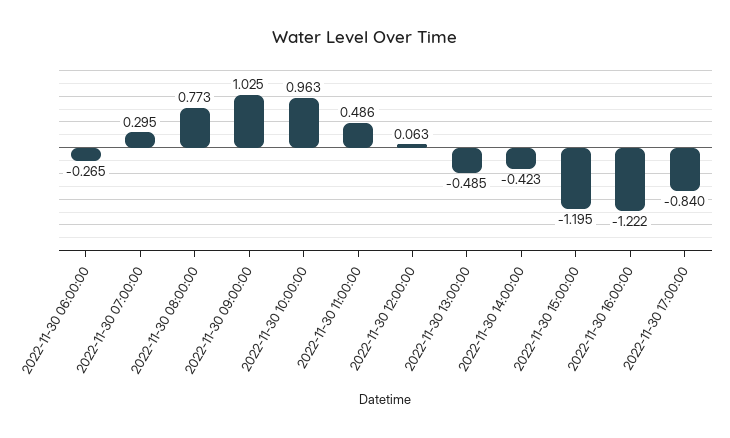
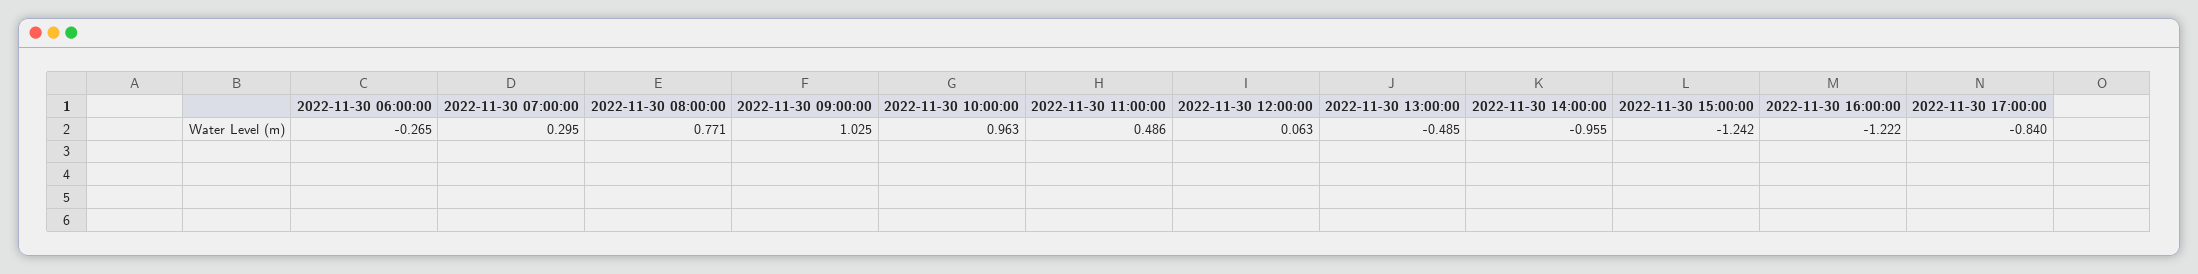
  {
    "2022-11-30 06:00:00": -0.265,
    "2022-11-30 07:00:00": 0.295,
-   "2022-11-30 08:00:00": 0.773,
+   "2022-11-30 08:00:00": 0.771,
    "2022-11-30 09:00:00": 1.025,
    "2022-11-30 10:00:00": 0.963,
    "2022-11-30 11:00:00": 0.486,
    "2022-11-30 12:00:00": 0.063,
    "2022-11-30 13:00:00": -0.485,
-   "2022-11-30 14:00:00": -0.423,
+   "2022-11-30 14:00:00": -0.955,
-   "2022-11-30 15:00:00": -1.195,
+   "2022-11-30 15:00:00": -1.242,
    "2022-11-30 16:00:00": -1.222,
    "2022-11-30 17:00:00": -0.84
  }

